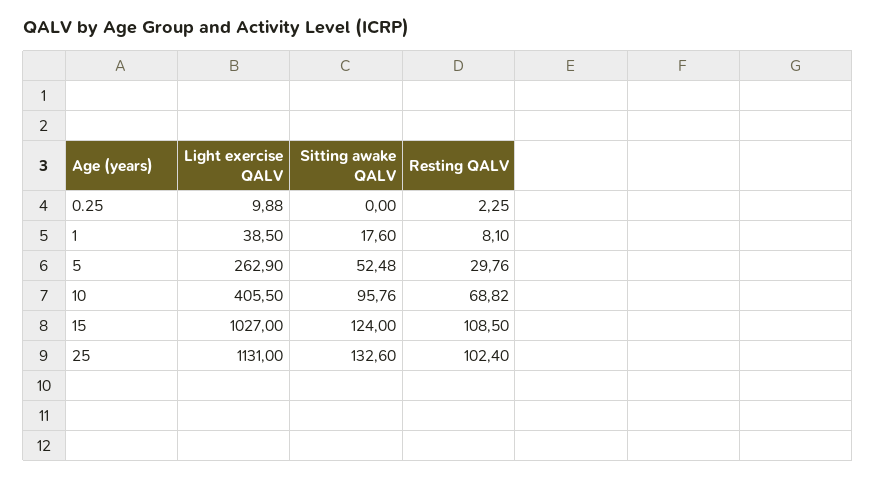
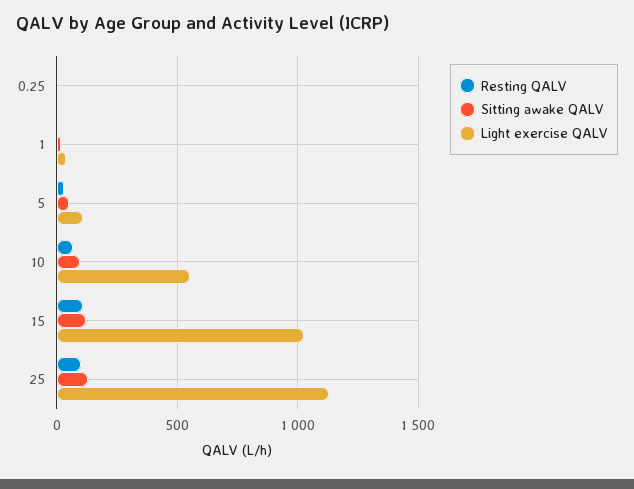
  {
    "Light exercise QALV": {
      "0.25": 9.88,
      "1": 38.5,
-     "5": 262.9,
+     "5": 100,
-     "10": 405.5,
+     "10": 550,
      "15": 1027,
      "25": 1131
    },
    "Sitting awake QALV": {
      "0.25": 0,
      "1": 17.6,
      "5": 52.48,
      "10": 95.76,
      "15": 124,
      "25": 132.6
    },
    "Resting QALV": {
      "0.25": 2.25,
      "1": 8.1,
      "5": 29.76,
      "10": 68.82,
      "15": 108.5,
      "25": 102.4
    }
  }

